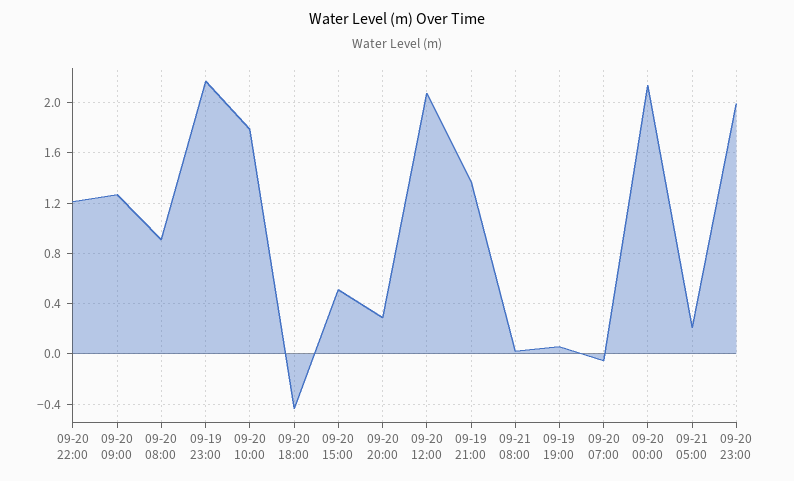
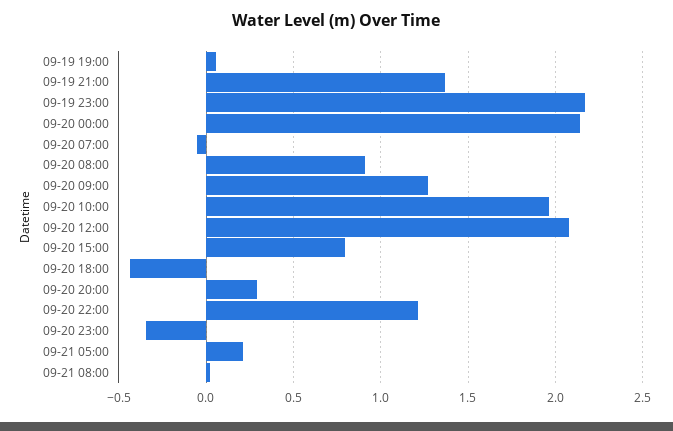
  {
    "09-20 22:00": 1.2,
    "09-20 09:00": 1.25,
    "09-20 08:00": 0.9,
    "09-19 23:00": 2.15,
-   "09-20 10:00": 1.8,
+   "09-20 10:00": 1.95,
    "09-20 18:00": -0.45,
-   "09-20 15:00": 0.5,
+   "09-20 15:00": 0.8,
    "09-20 20:00": 0.3,
    "09-20 12:00": 2.1,
    "09-19 21:00": 1.35,
    "09-21 08:00": 0,
    "09-19 19:00": 0.05,
    "09-20 07:00": -0.05,
    "09-20 00:00": 2.15,
    "09-21 05:00": 0.2,
-   "09-20 23:00": 2
+   "09-20 23:00": -0.35
  }

